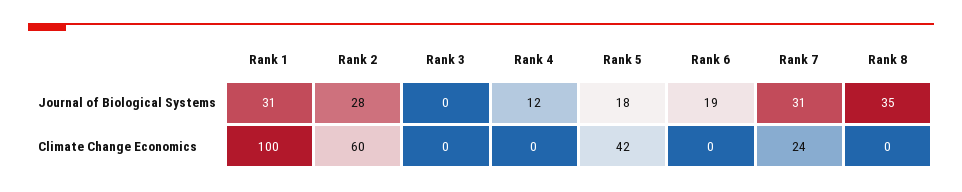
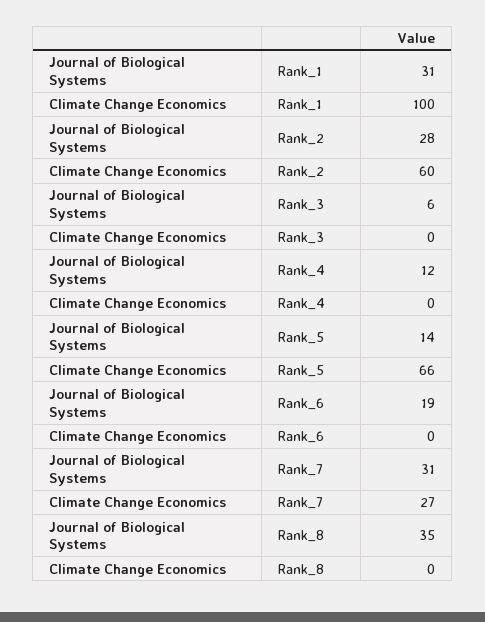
  {
    "Rank 1": {
      "Journal of Biological Systems": 31,
      "Climate Change Economics": 100
    },
    "Rank 2": {
      "Journal of Biological Systems": 28,
      "Climate Change Economics": 60
    },
    "Rank 3": {
-     "Journal of Biological Systems": 0,
+     "Journal of Biological Systems": 6,
      "Climate Change Economics": 0
    },
    "Rank 4": {
      "Journal of Biological Systems": 12,
      "Climate Change Economics": 0
    },
    "Rank 5": {
-     "Journal of Biological Systems": 18,
+     "Journal of Biological Systems": 14,
-     "Climate Change Economics": 42
+     "Climate Change Economics": 66
    },
    "Rank 6": {
      "Journal of Biological Systems": 19,
      "Climate Change Economics": 0
    },
    "Rank 7": {
      "Journal of Biological Systems": 31,
-     "Climate Change Economics": 24
+     "Climate Change Economics": 27
    },
    "Rank 8": {
      "Journal of Biological Systems": 35,
      "Climate Change Economics": 0
    }
  }

